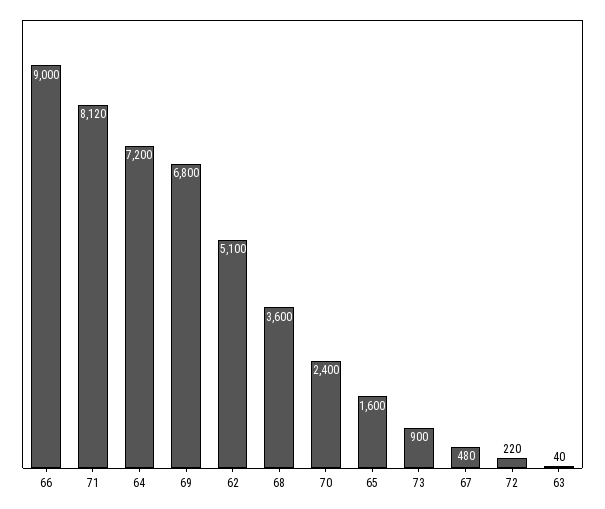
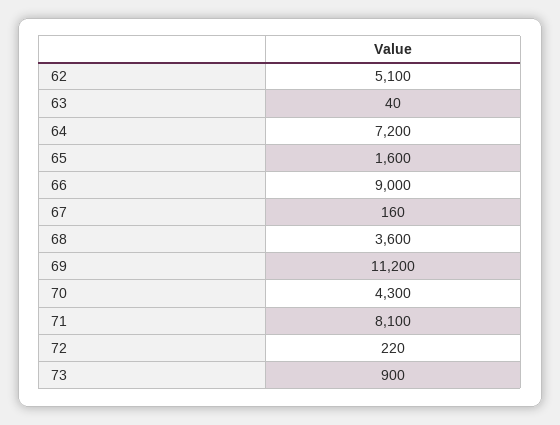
  {
    "66": 9000,
-   "71": 8120,
+   "71": 8100,
    "64": 7200,
-   "69": 6800,
+   "69": 11200,
    "62": 5100,
    "68": 3600,
-   "70": 2400,
+   "70": 4300,
    "65": 1600,
    "73": 900,
-   "67": 480,
+   "67": 160,
    "72": 220,
    "63": 40
  }

